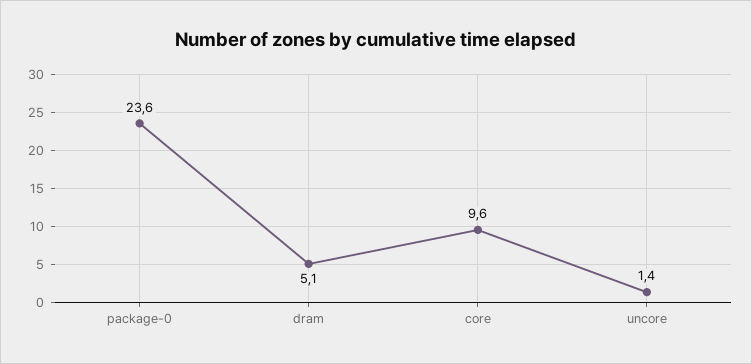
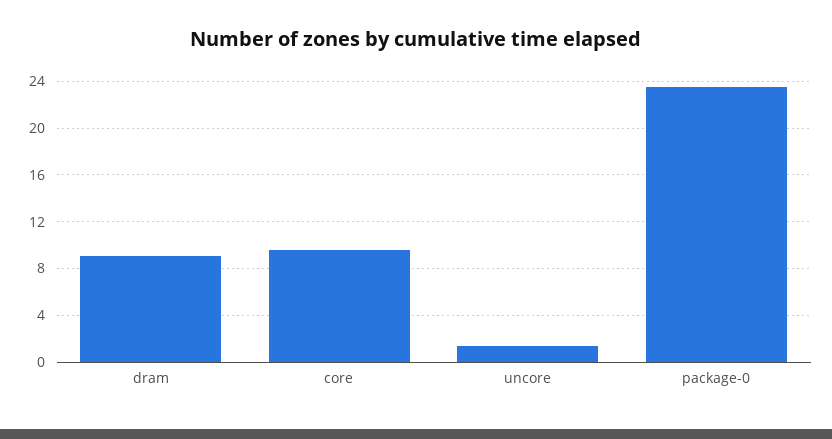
  {
    "package-0": 23.6,
-   "dram": 5.1,
+   "dram": 9,
    "core": 9.6,
    "uncore": 1.4
  }

